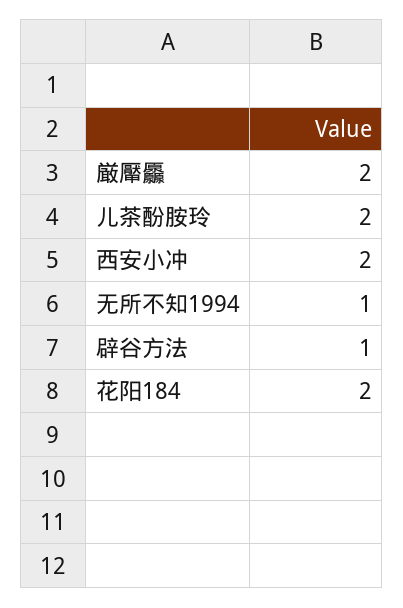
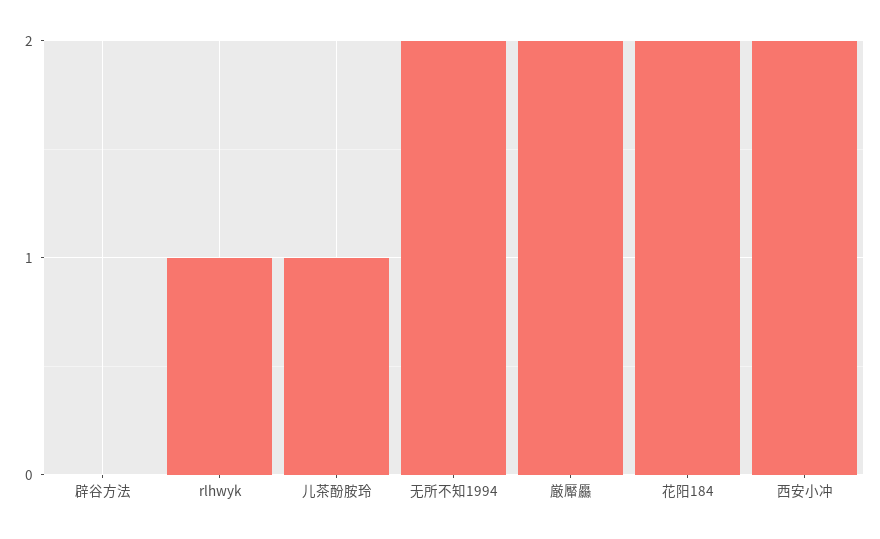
  {
    "厳厴厵": 2,
-   "儿茶酚胺玲": 2,
+   "儿茶酚胺玲": 1,
    "西安小冲": 2,
-   "无所不知1994": 1,
+   "无所不知1994": 2,
-   "辟谷方法": 1,
+   "辟谷方法": 0,
-   "花阳184": 2
+   "花阳184": 2,
+   "rlhwyk": 1
  }

